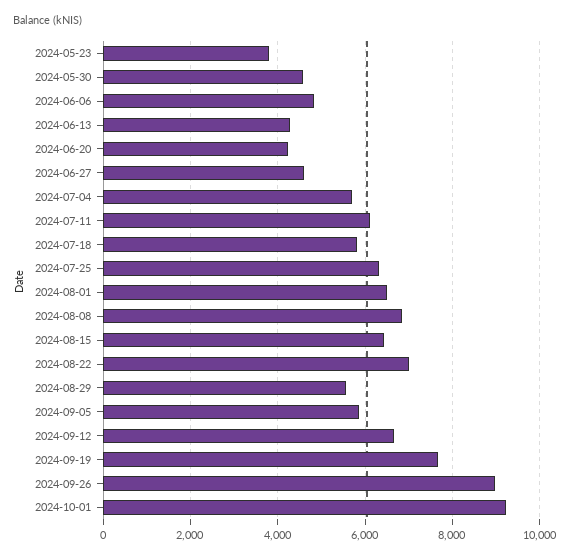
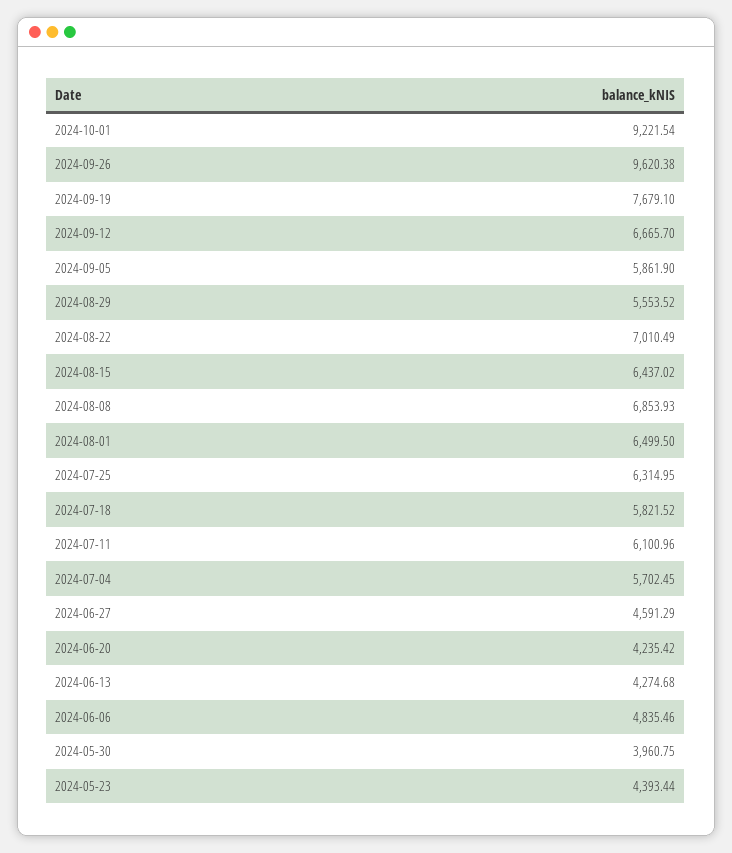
  {
-   "2024-05-23": 3800,
+   "2024-05-23": 4393.44,
-   "2024-05-30": 4600,
+   "2024-05-30": 3960.75,
    "2024-06-06": 4835.46,
    "2024-06-13": 4274.68,
    "2024-06-20": 4235.42,
    "2024-06-27": 4591.29,
    "2024-07-04": 5702.45,
    "2024-07-11": 6100.96,
    "2024-07-18": 5821.52,
    "2024-07-25": 6314.95,
    "2024-08-01": 6499.5,
    "2024-08-08": 6853.93,
    "2024-08-15": 6437.02,
    "2024-08-22": 7010.49,
    "2024-08-29": 5553.52,
    "2024-09-05": 5861.9,
    "2024-09-12": 6665.7,
    "2024-09-19": 7679.1,
-   "2024-09-26": 9000,
+   "2024-09-26": 9620.38,
    "2024-10-01": 9221.54
  }

